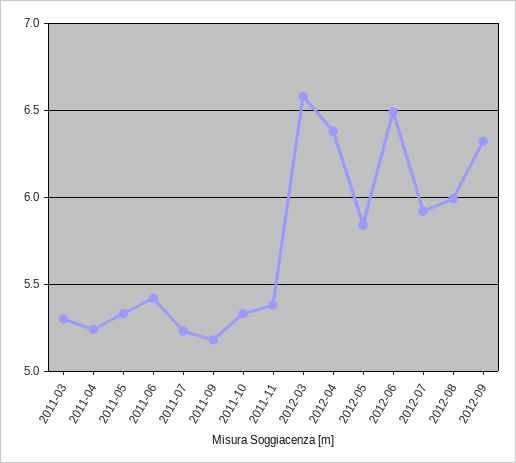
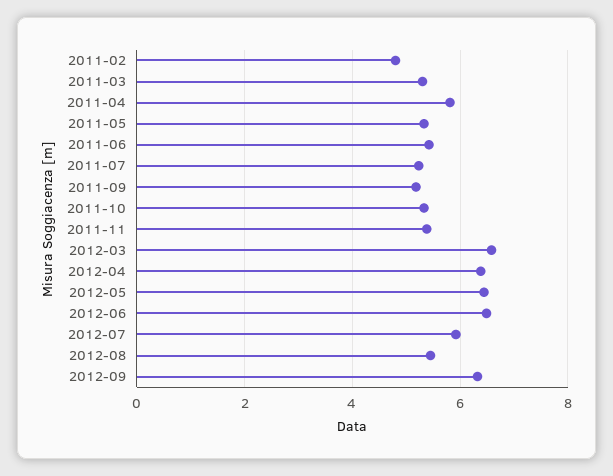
  {
    "2011-03": 5.3,
-   "2011-04": 5.25,
+   "2011-04": 5.8,
    "2011-05": 5.35,
    "2011-06": 5.4,
    "2011-07": 5.25,
    "2011-09": 5.2,
    "2011-10": 5.35,
    "2011-11": 5.4,
    "2012-03": 6.6,
    "2012-04": 6.4,
-   "2012-05": 5.85,
+   "2012-05": 6.4,
    "2012-06": 6.5,
    "2012-07": 5.9,
-   "2012-08": 6,
+   "2012-08": 5.4,
-   "2012-09": 6.3
+   "2012-09": 6.3,
+   "2011-02": 4.8
  }

